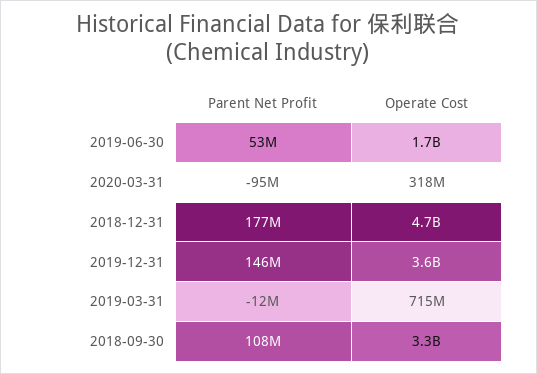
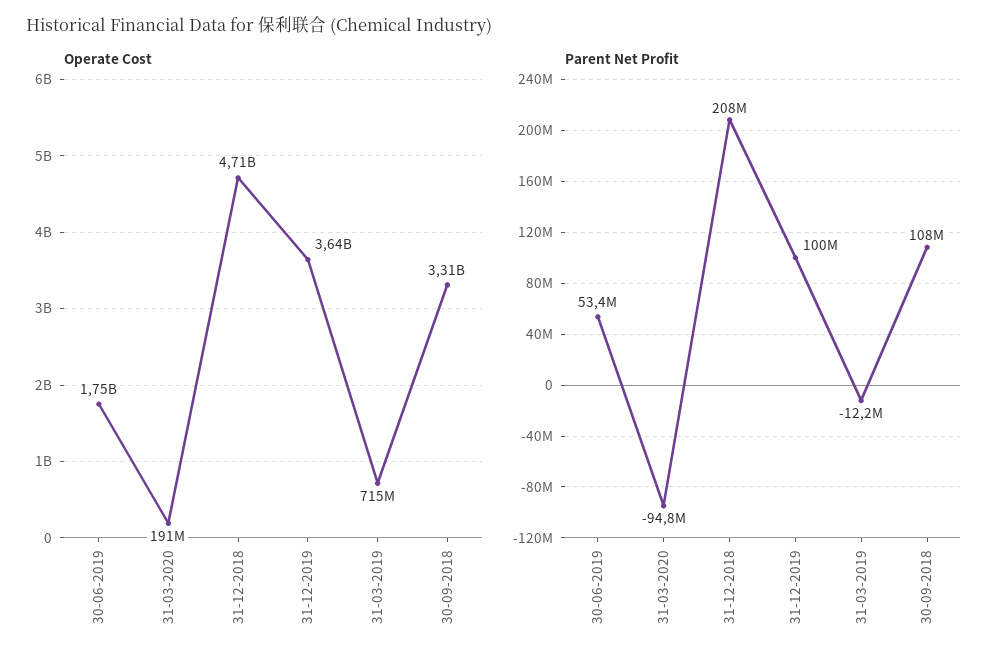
  {
    "Parent Net Profit": {
      "2019-06-30": 53400000,
      "2020-03-31": -94800000,
-     "2018-12-31": 177000000,
+     "2018-12-31": 208000000,
-     "2019-12-31": 146000000,
+     "2019-12-31": 100000000,
      "2019-03-31": -12200000,
      "2018-09-30": 108000000
    },
    "Operate Cost": {
      "2019-06-30": 1750000000,
-     "2020-03-31": 318000000,
+     "2020-03-31": 191000000,
      "2018-12-31": 4710000000,
      "2019-12-31": 3640000000,
      "2019-03-31": 715000000,
      "2018-09-30": 3310000000
    }
  }

